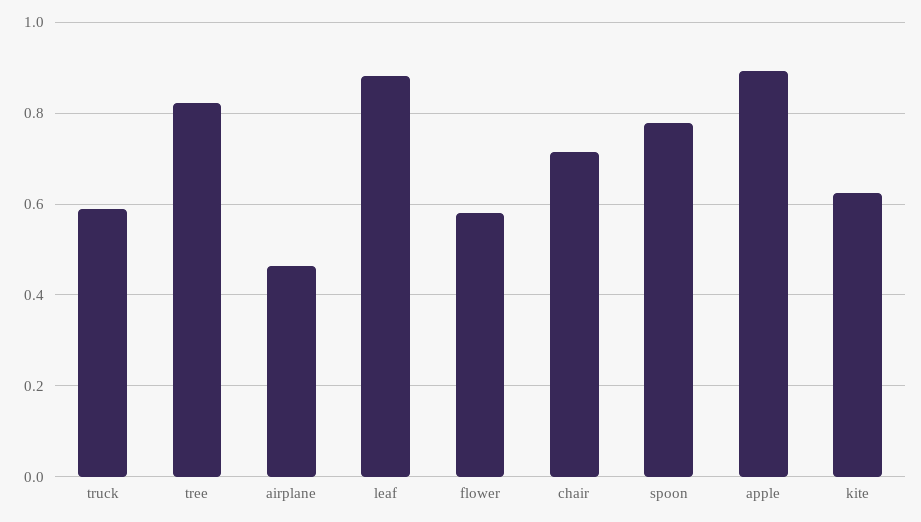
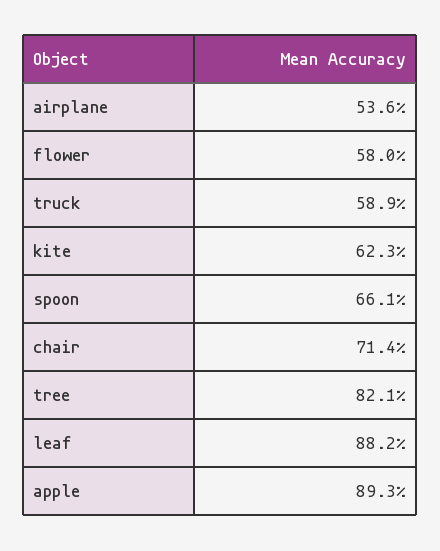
  {
    "truck": 0.589,
    "tree": 0.821,
-   "airplane": 0.46,
+   "airplane": 0.536,
    "leaf": 0.882,
    "flower": 0.58,
    "chair": 0.714,
-   "spoon": 0.78,
+   "spoon": 0.661,
    "apple": 0.893,
    "kite": 0.623
  }

